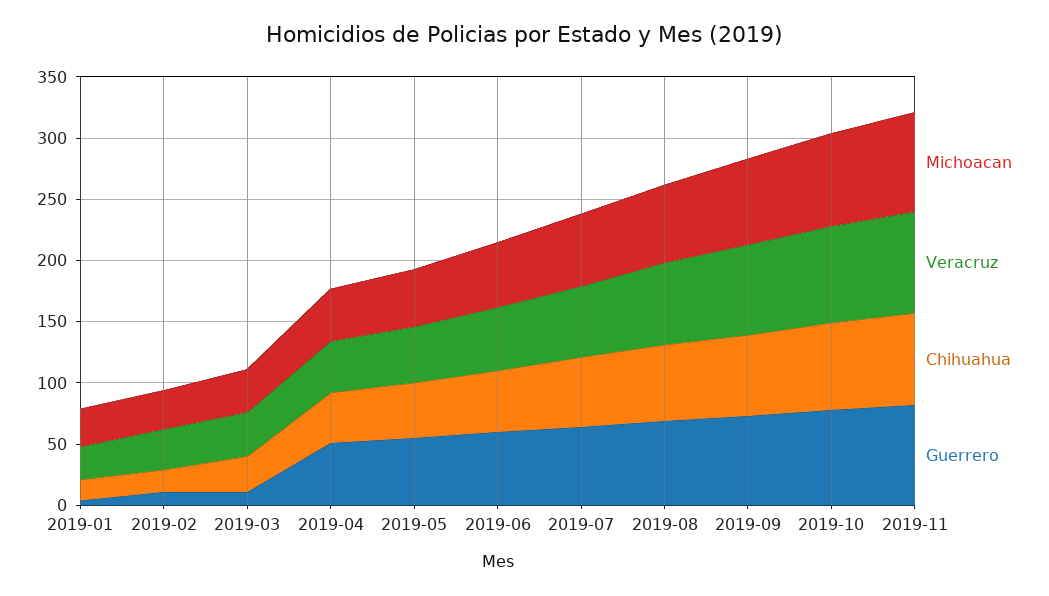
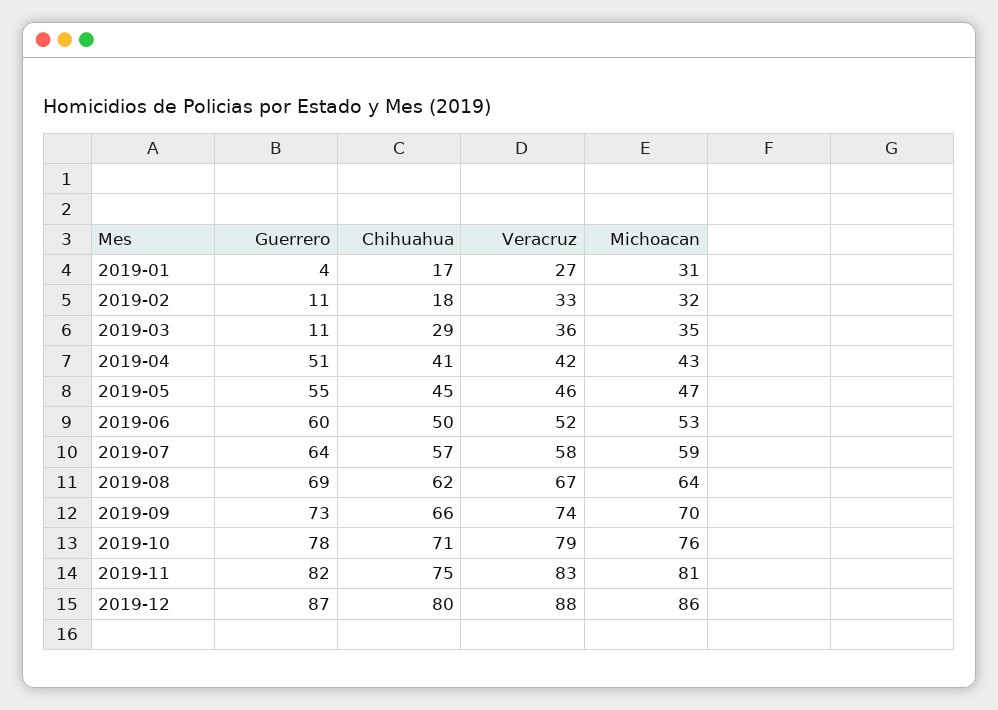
  {
    "Michoacan": {
      "2019-01": 31,
      "2019-02": 32,
      "2019-03": 35,
      "2019-04": 43,
      "2019-05": 47,
      "2019-06": 53,
      "2019-07": 59,
      "2019-08": 64,
      "2019-09": 70,
      "2019-10": 76,
-     "2019-11": 81
+     "2019-11": 81,
+     "2019-12": 86
    },
    "Veracruz": {
      "2019-01": 27,
      "2019-02": 33,
      "2019-03": 36,
      "2019-04": 42,
      "2019-05": 46,
      "2019-06": 52,
      "2019-07": 58,
      "2019-08": 67,
      "2019-09": 74,
      "2019-10": 79,
-     "2019-11": 83
+     "2019-11": 83,
+     "2019-12": 88
    },
    "Chihuahua": {
      "2019-01": 17,
      "2019-02": 18,
      "2019-03": 29,
      "2019-04": 41,
      "2019-05": 45,
      "2019-06": 50,
      "2019-07": 57,
      "2019-08": 62,
      "2019-09": 66,
      "2019-10": 71,
-     "2019-11": 75
+     "2019-11": 75,
+     "2019-12": 80
    },
    "Guerrero": {
      "2019-01": 4,
      "2019-02": 11,
      "2019-03": 11,
      "2019-04": 51,
      "2019-05": 55,
      "2019-06": 60,
      "2019-07": 64,
      "2019-08": 69,
      "2019-09": 73,
      "2019-10": 78,
-     "2019-11": 82
+     "2019-11": 82,
+     "2019-12": 87
    }
  }

